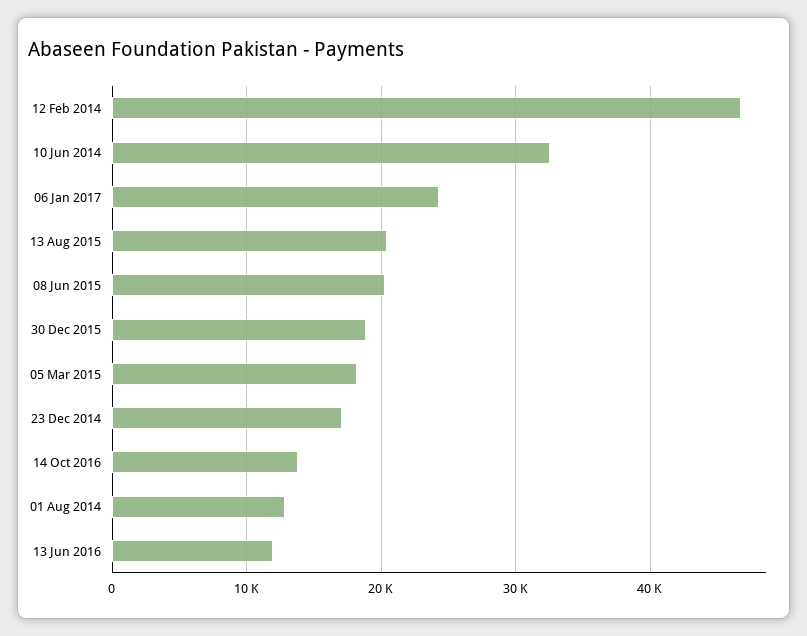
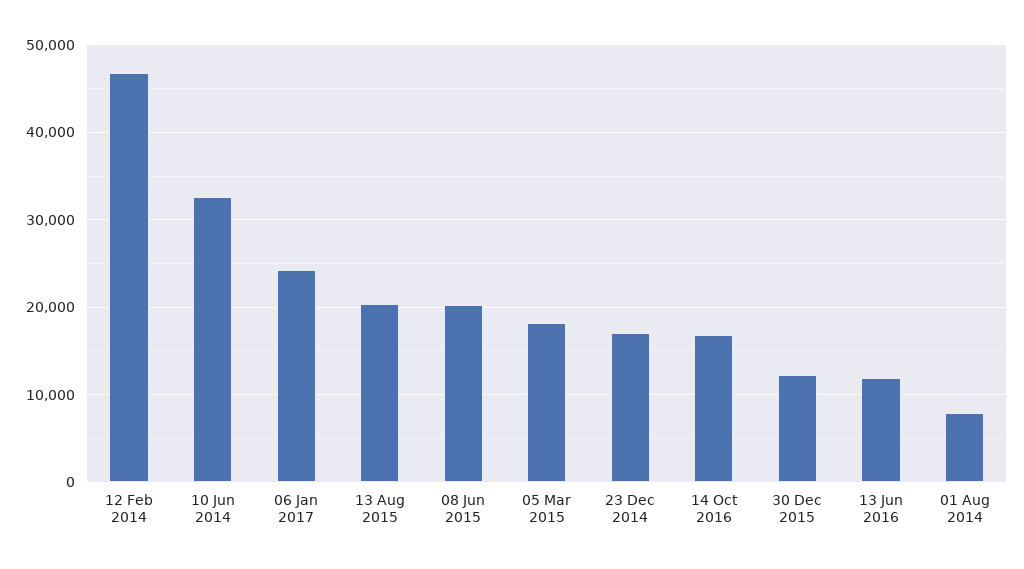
  {
    "12 Feb 2014": 47000,
    "10 Jun 2014": 33000,
    "06 Jan 2017": 24000,
    "13 Aug 2015": 20000,
    "08 Jun 2015": 20000,
-   "30 Dec 2015": 19000,
+   "30 Dec 2015": 12000,
    "05 Mar 2015": 18000,
    "23 Dec 2014": 17000,
-   "14 Oct 2016": 14000,
+   "14 Oct 2016": 17000,
-   "01 Aug 2014": 13000,
+   "01 Aug 2014": 8000,
    "13 Jun 2016": 12000
  }

